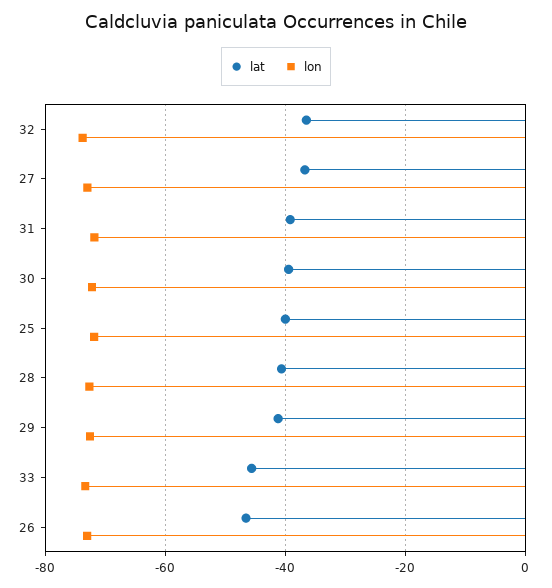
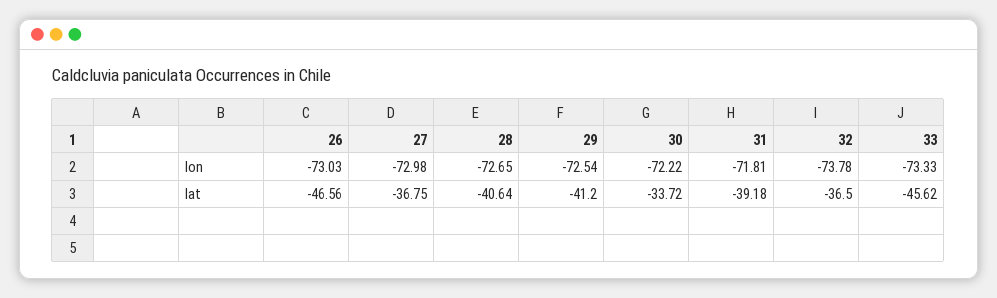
  {
    "lat": {
      "32": -36.5,
      "27": -36.75,
      "31": -39.18,
-     "30": -40,
+     "30": -33.72,
-     "25": -40,
      "28": -40.64,
      "29": -41.2,
      "33": -45.62,
      "26": -46.56
    },
    "lon": {
      "32": -73.78,
      "27": -72.98,
      "31": -71.81,
      "30": -72.22,
-     "25": -72,
      "28": -72.65,
      "29": -72.54,
      "33": -73.33,
      "26": -73.03
    }
  }

